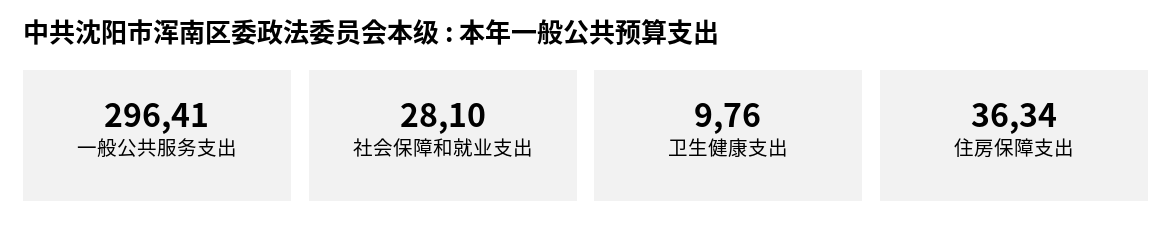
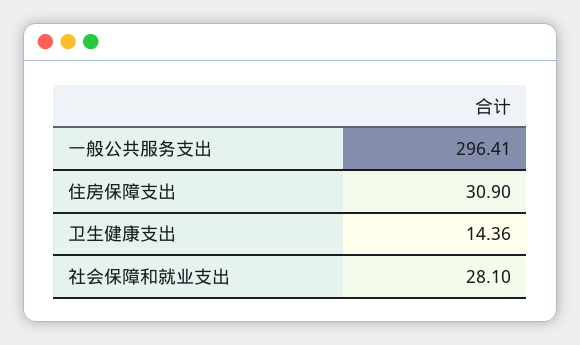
  {
    "一般公共服务支出": 296.41,
    "社会保障和就业支出": 28.1,
-   "卫生健康支出": 9.76,
+   "卫生健康支出": 14.36,
-   "住房保障支出": 36.34
+   "住房保障支出": 30.9
  }

